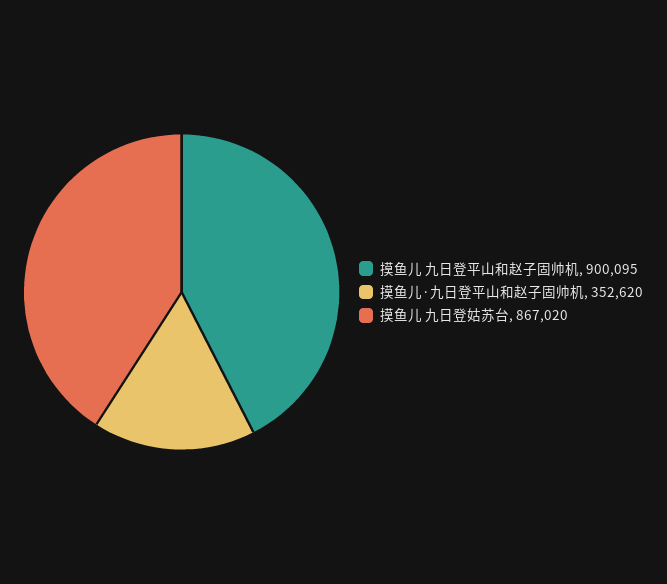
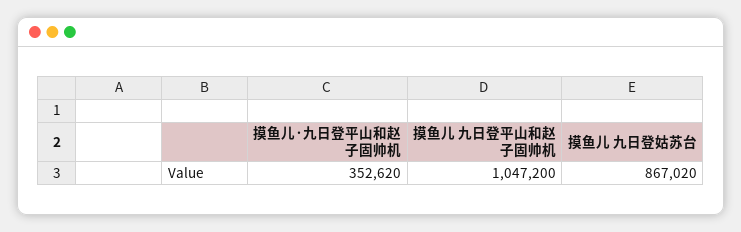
  {
-   "摸鱼儿 九日登平山和赵子固帅机": 900095,
+   "摸鱼儿 九日登平山和赵子固帅机": 1047200,
    "摸鱼儿·九日登平山和赵子固帅机": 352620,
    "摸鱼儿 九日登姑苏台": 867020
  }

